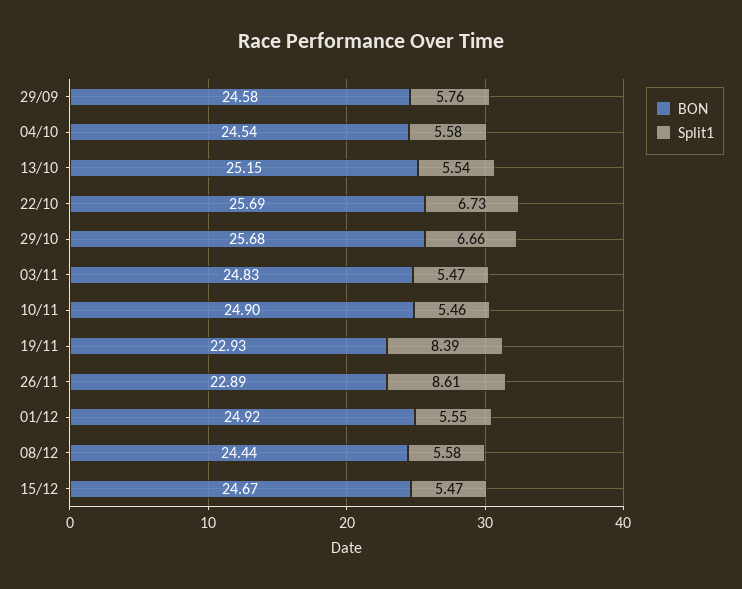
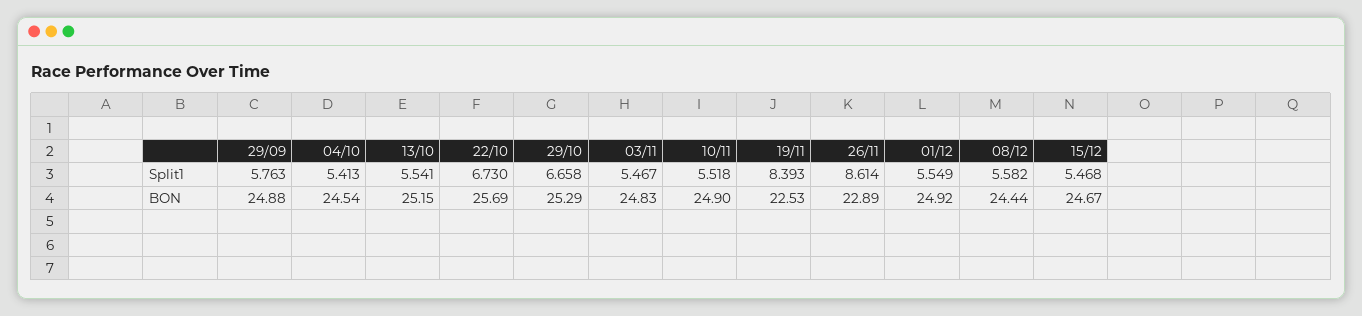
  {
    "BON": {
-     "29/09": 24.58,
+     "29/09": 24.88,
      "04/10": 24.54,
      "13/10": 25.15,
      "22/10": 25.69,
-     "29/10": 25.68,
+     "29/10": 25.29,
      "03/11": 24.83,
      "10/11": 24.9,
-     "19/11": 22.93,
+     "19/11": 22.53,
      "26/11": 22.89,
      "01/12": 24.92,
      "08/12": 24.44,
      "15/12": 24.67
    },
    "Split1": {
      "29/09": 5.763,
-     "04/10": 5.58,
+     "04/10": 5.413,
      "13/10": 5.541,
      "22/10": 6.73,
      "29/10": 6.658,
      "03/11": 5.467,
-     "10/11": 5.46,
+     "10/11": 5.518,
      "19/11": 8.393,
      "26/11": 8.614,
      "01/12": 5.549,
      "08/12": 5.582,
      "15/12": 5.468
    }
  }

